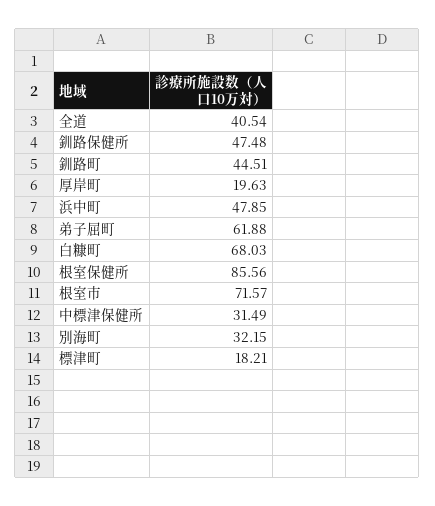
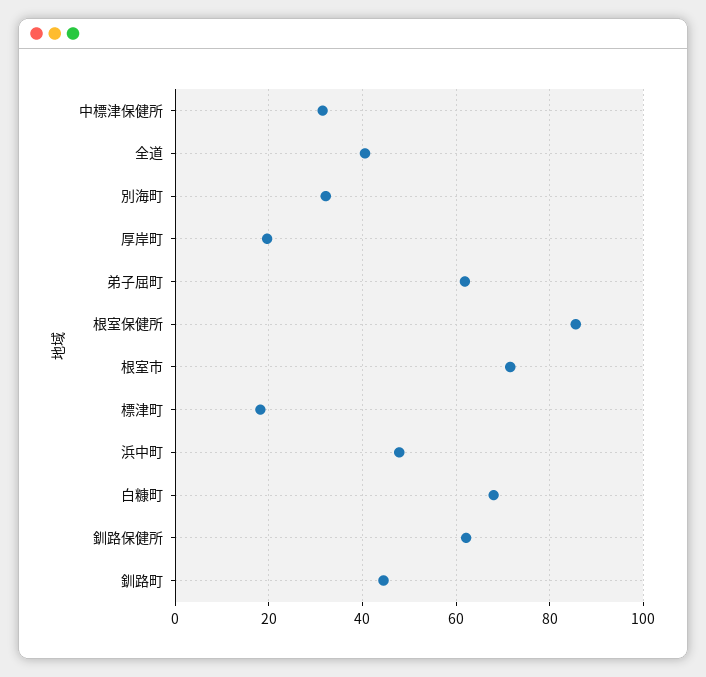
  {
    "全道": 40.54,
-   "釧路保健所": 47.48,
+   "釧路保健所": 62,
    "釧路町": 44.51,
    "厚岸町": 19.63,
    "浜中町": 47.85,
    "弟子屈町": 61.88,
    "白糠町": 68.03,
    "根室保健所": 85.56,
    "根室市": 71.57,
    "中標津保健所": 31.49,
    "別海町": 32.15,
    "標津町": 18.21
  }

